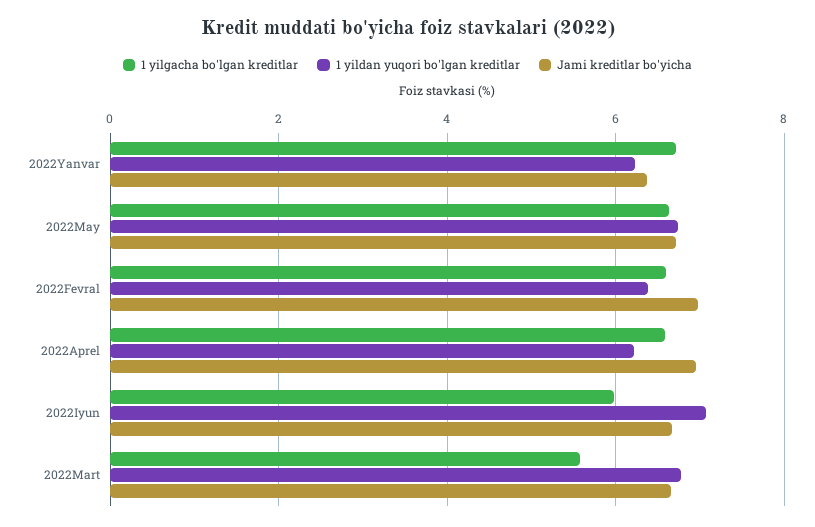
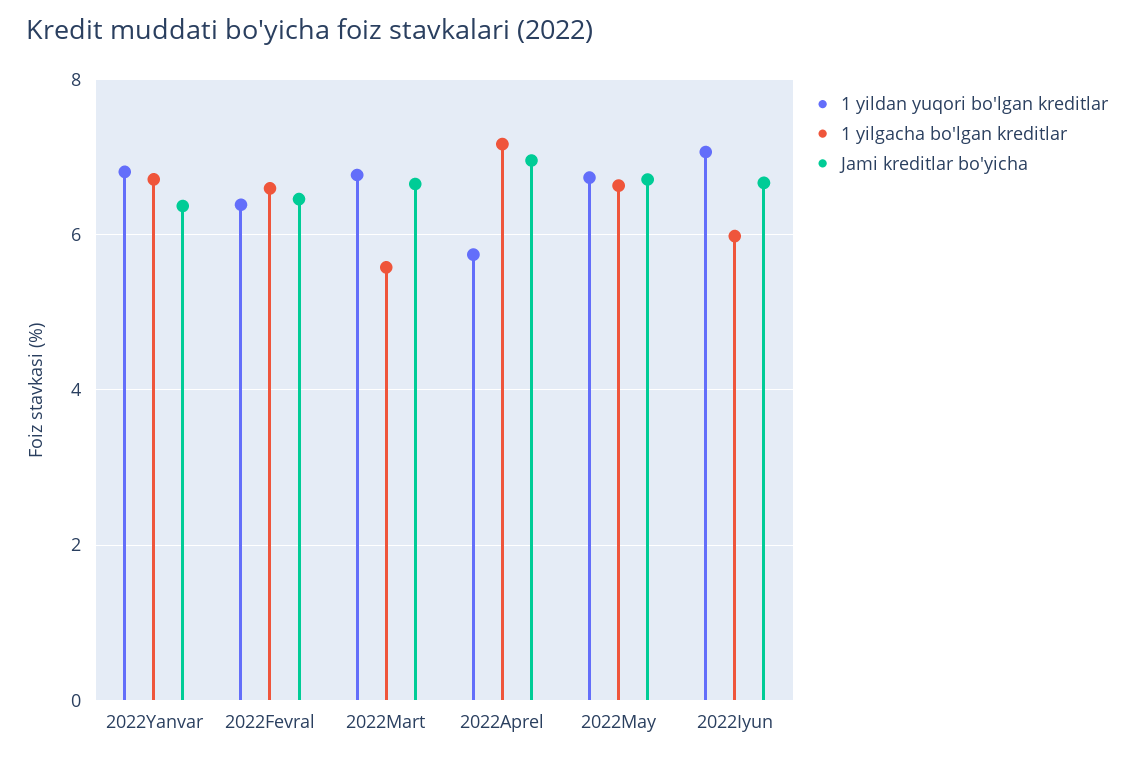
  {
    "1 yilgacha bo'lgan kreditlar": {
      "2022Yanvar": 6.8,
      "2022May": 6.6,
      "2022Fevral": 6.6,
-     "2022Aprel": 6.6,
+     "2022Aprel": 7.2,
      "2022Iyun": 6,
      "2022Mart": 5.6
    },
    "1 yildan yuqori bo'lgan kreditlar": {
-     "2022Yanvar": 6.2,
+     "2022Yanvar": 6.8,
      "2022May": 6.8,
      "2022Fevral": 6.4,
-     "2022Aprel": 6.2,
+     "2022Aprel": 5.8,
      "2022Iyun": 7,
      "2022Mart": 6.8
    },
    "Jami kreditlar bo'yicha": {
      "2022Yanvar": 6.4,
      "2022May": 6.8,
-     "2022Fevral": 7,
+     "2022Fevral": 6.4,
      "2022Aprel": 7,
      "2022Iyun": 6.6,
      "2022Mart": 6.6
    }
  }

